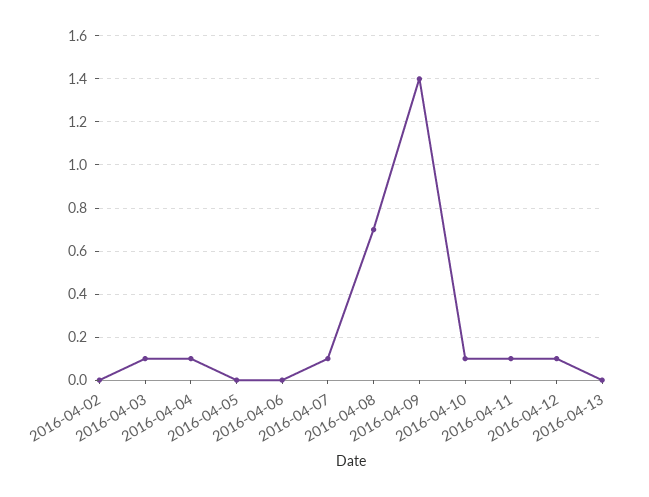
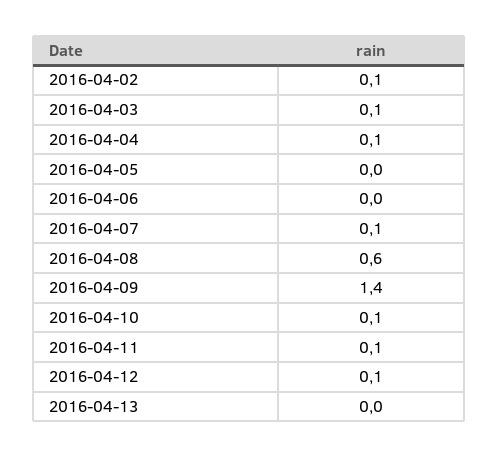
  {
-   "2016-04-02": 0,
+   "2016-04-02": 0.1,
    "2016-04-03": 0.1,
    "2016-04-04": 0.1,
    "2016-04-05": 0,
    "2016-04-06": 0,
    "2016-04-07": 0.1,
-   "2016-04-08": 0.7,
+   "2016-04-08": 0.6,
    "2016-04-09": 1.4,
    "2016-04-10": 0.1,
    "2016-04-11": 0.1,
    "2016-04-12": 0.1,
    "2016-04-13": 0
  }

